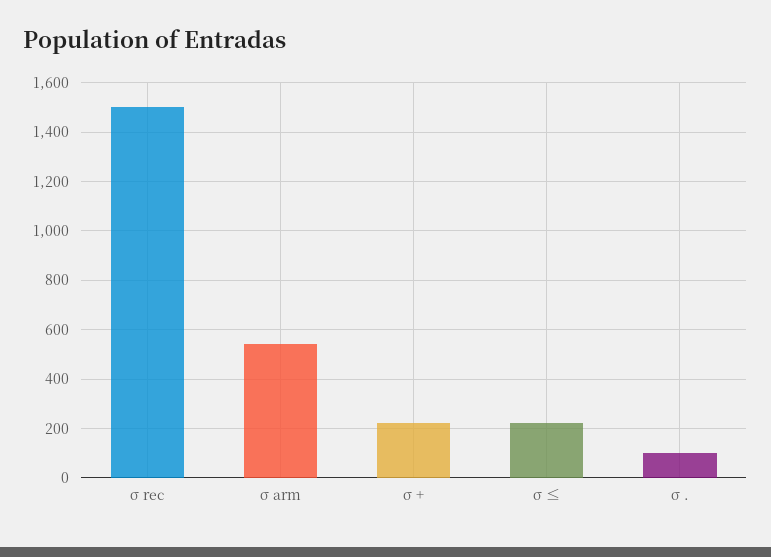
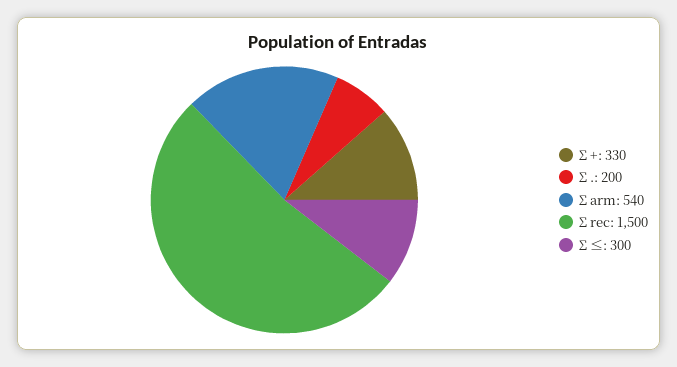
  {
    "σ rec": 1500,
    "σ arm": 540,
-   "σ +": 225,
+   "σ +": 330,
-   "σ ≤": 225,
+   "σ ≤": 300,
-   "σ .": 100
+   "σ .": 200
  }

